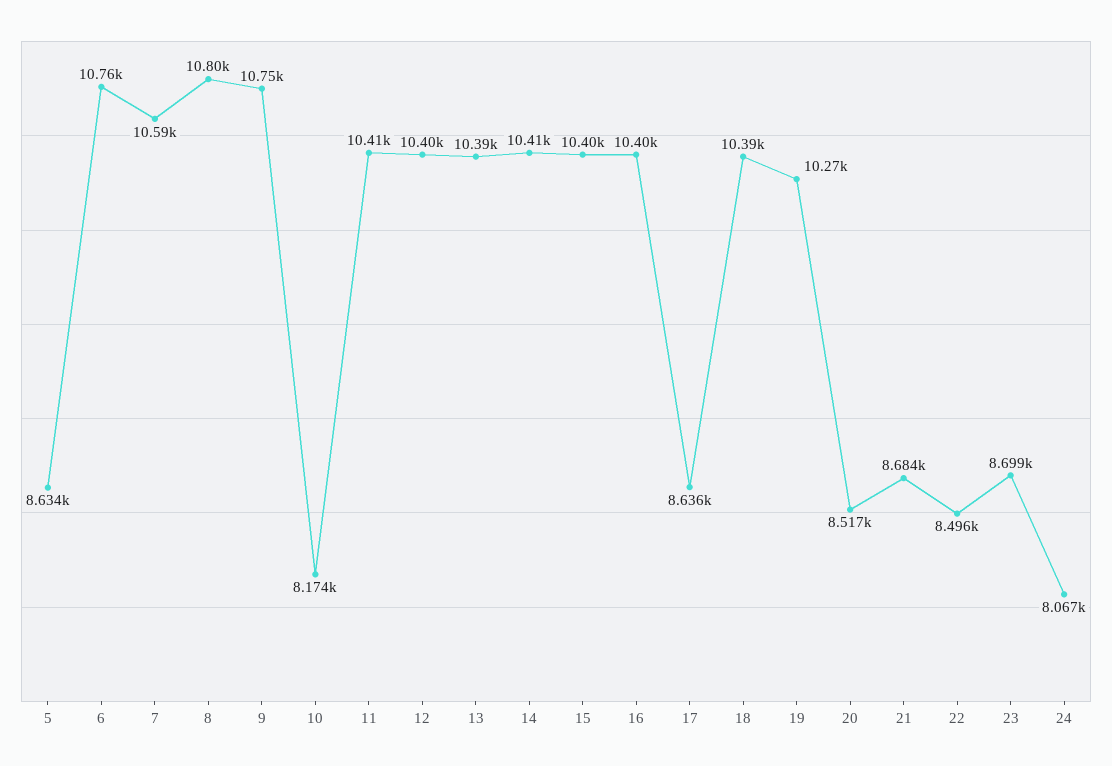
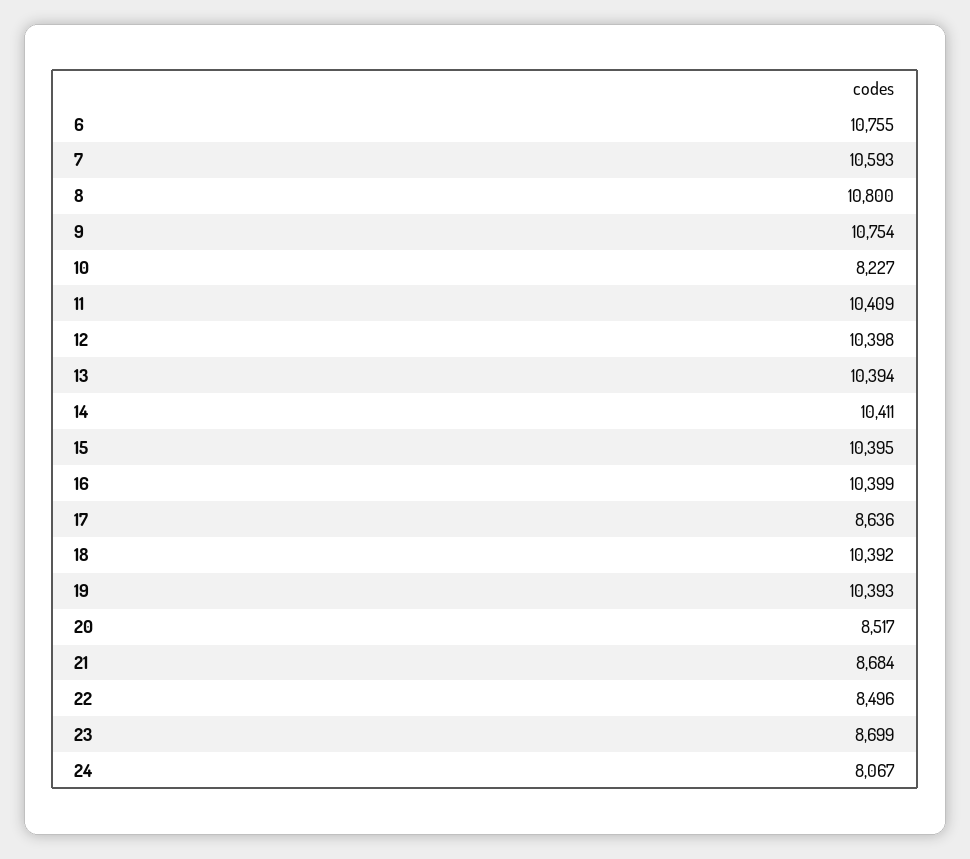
  {
-   "5": 8634,
    "6": 10755,
    "7": 10593,
    "8": 10800,
    "9": 10754,
-   "10": 8174,
+   "10": 8227,
    "11": 10409,
    "12": 10398,
    "13": 10394,
    "14": 10411,
    "15": 10395,
    "16": 10399,
    "17": 8636,
    "18": 10392,
-   "19": 10270,
+   "19": 10393,
    "20": 8517,
    "21": 8684,
    "22": 8496,
    "23": 8699,
    "24": 8067
  }

